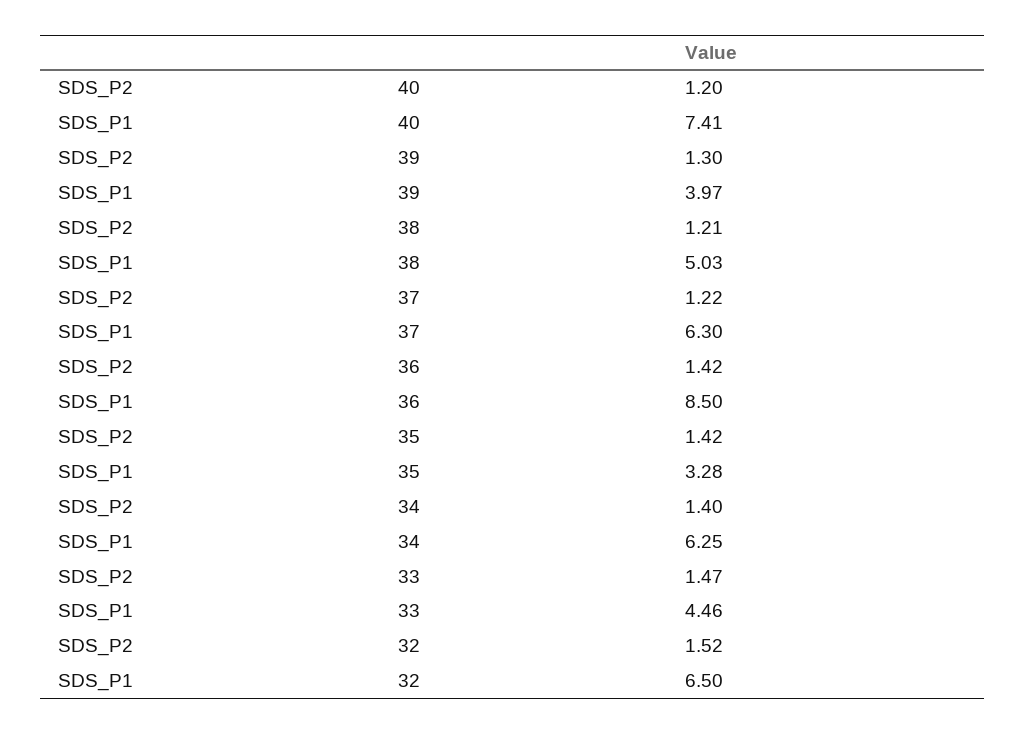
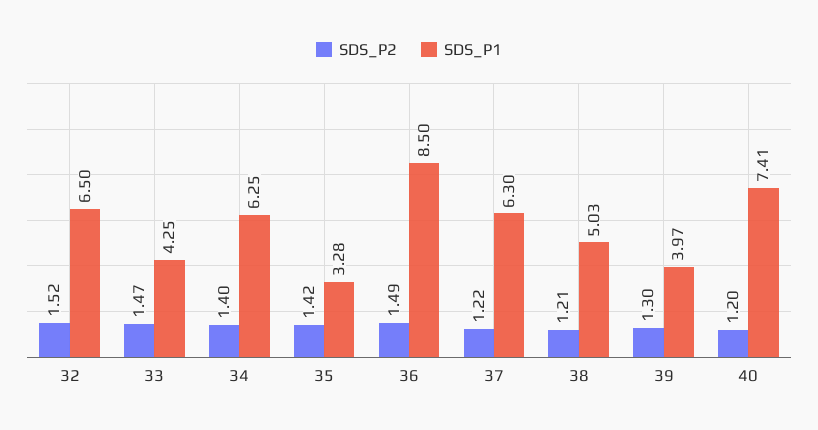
  {
    "SDS_P2": {
      "40": 1.2,
      "39": 1.3,
      "38": 1.21,
      "37": 1.22,
-     "36": 1.42,
+     "36": 1.49,
      "35": 1.42,
      "34": 1.4,
      "33": 1.47,
      "32": 1.52
    },
    "SDS_P1": {
      "40": 7.41,
      "39": 3.97,
      "38": 5.03,
      "37": 6.3,
      "36": 8.5,
      "35": 3.28,
      "34": 6.25,
-     "33": 4.46,
+     "33": 4.25,
      "32": 6.5
    }
  }

